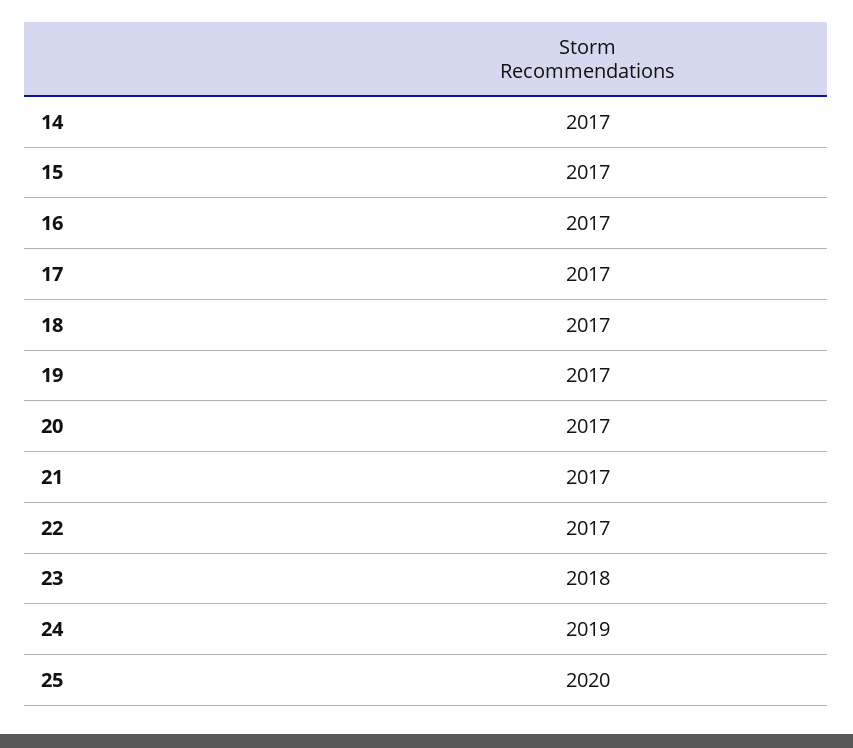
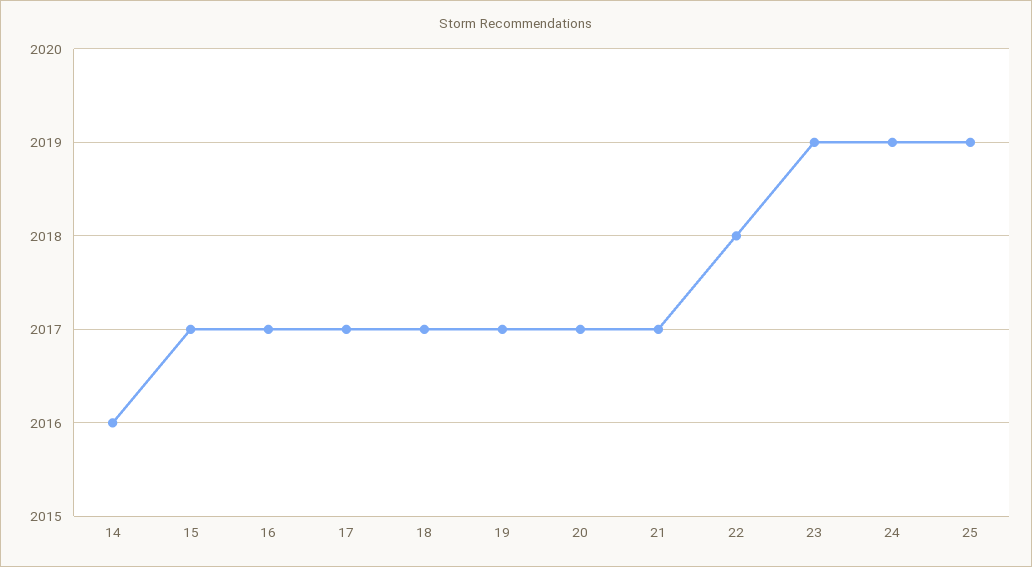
  {
-   "14": 2017,
+   "14": 2016,
    "15": 2017,
    "16": 2017,
    "17": 2017,
    "18": 2017,
    "19": 2017,
    "20": 2017,
    "21": 2017,
-   "22": 2017,
+   "22": 2018,
-   "23": 2018,
+   "23": 2019,
    "24": 2019,
-   "25": 2020
+   "25": 2019
  }

